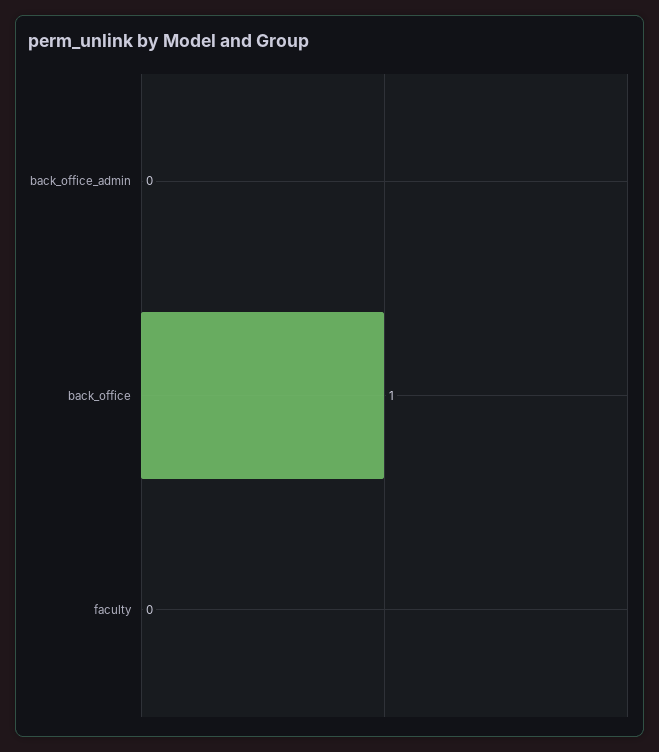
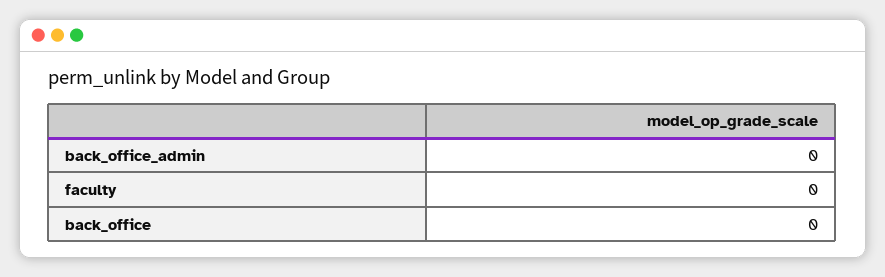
  {
    "back_office_admin": 0,
-   "back_office": 1,
+   "back_office": 0,
    "faculty": 0
  }

